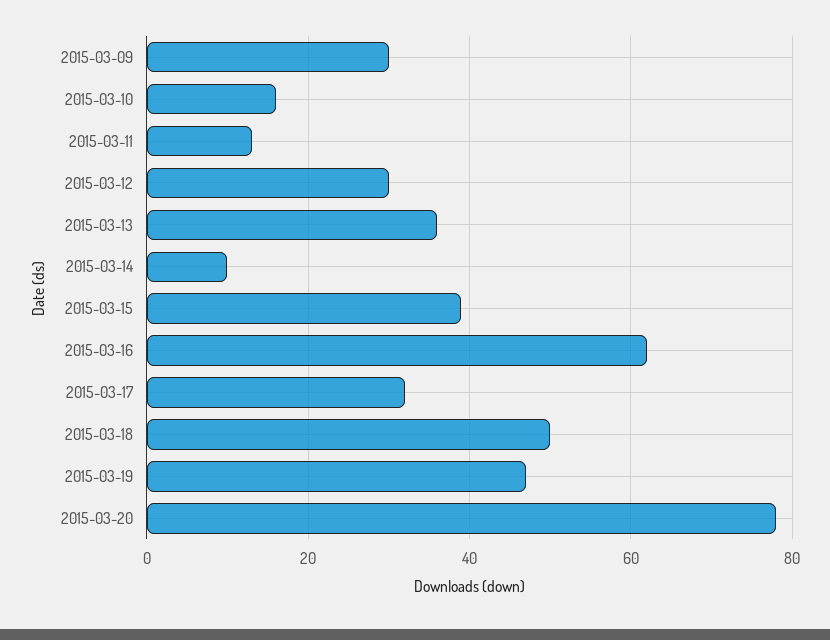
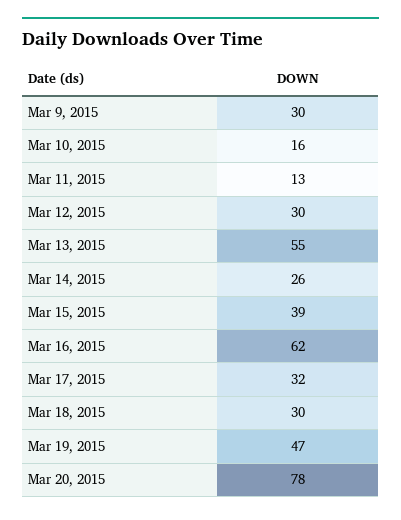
  {
    "2015-03-09": 30,
    "2015-03-10": 16,
    "2015-03-11": 13,
    "2015-03-12": 30,
-   "2015-03-13": 35,
+   "2015-03-13": 55,
-   "2015-03-14": 10,
+   "2015-03-14": 26,
    "2015-03-15": 39,
    "2015-03-16": 62,
    "2015-03-17": 32,
-   "2015-03-18": 50,
+   "2015-03-18": 30,
    "2015-03-19": 47,
    "2015-03-20": 78
  }

